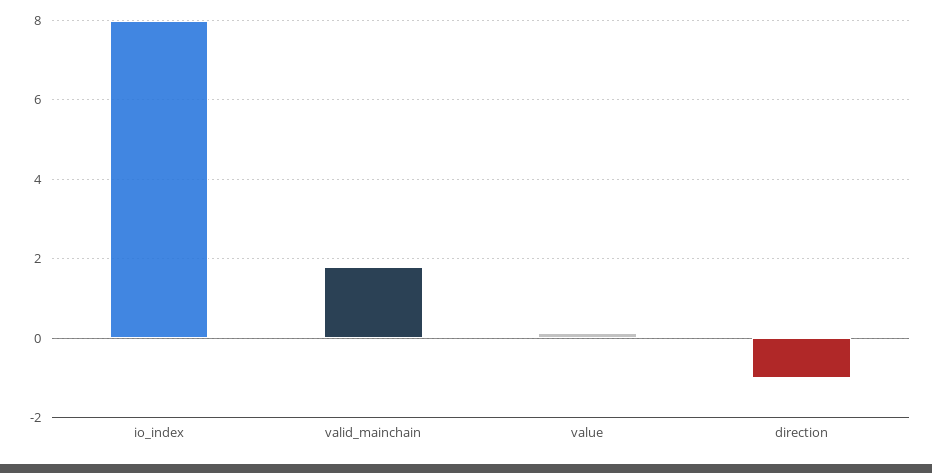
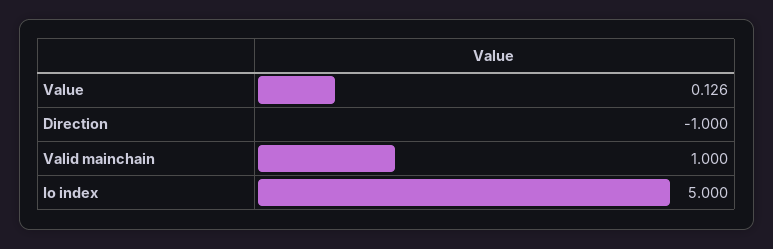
  {
-   "io_index": 8,
+   "io_index": 5,
-   "valid_mainchain": 1.8,
+   "valid_mainchain": 1,
    "value": 0.126,
    "direction": -1
  }

